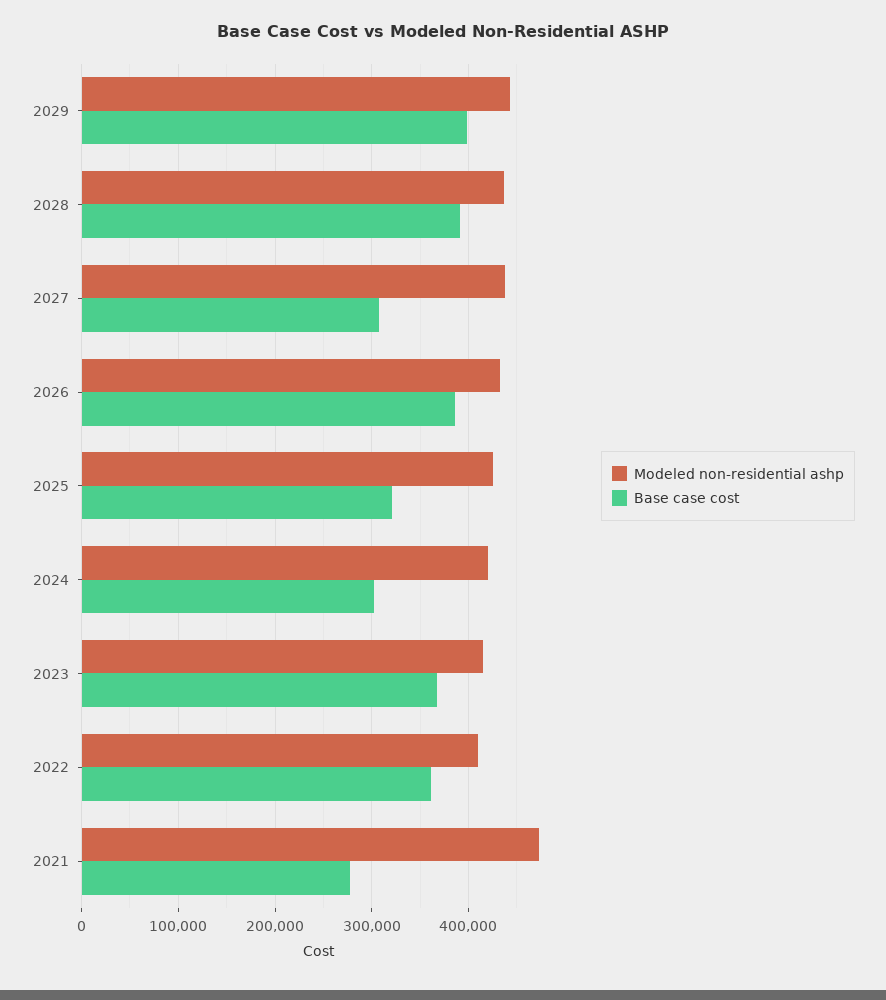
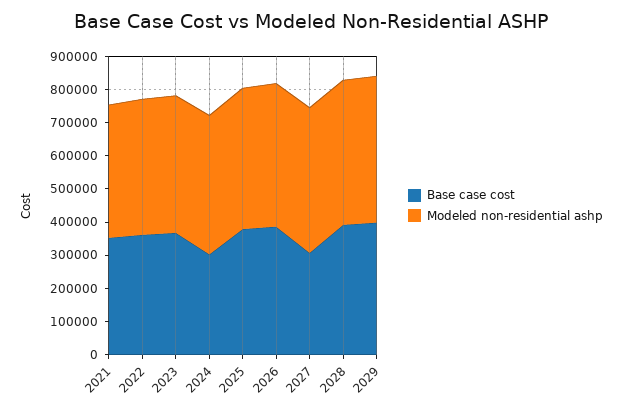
  {
    "Modeled non-residential ashp": {
      "2029": 440000,
      "2028": 440000,
      "2027": 440000,
      "2026": 430000,
      "2025": 430000,
      "2024": 420000,
      "2023": 410000,
      "2022": 410000,
-     "2021": 470000
+     "2021": 400000
    },
    "Base case cost": {
      "2029": 400000,
      "2028": 390000,
      "2027": 310000,
      "2026": 390000,
-     "2025": 320000,
+     "2025": 375000,
      "2024": 300000,
      "2023": 370000,
      "2022": 360000,
-     "2021": 280000
+     "2021": 350000
    }
  }

